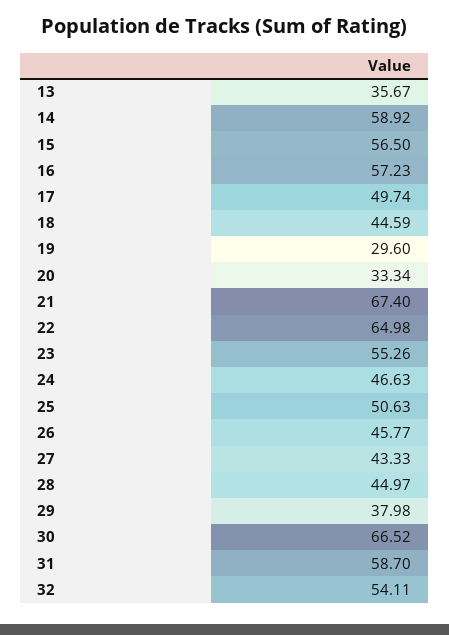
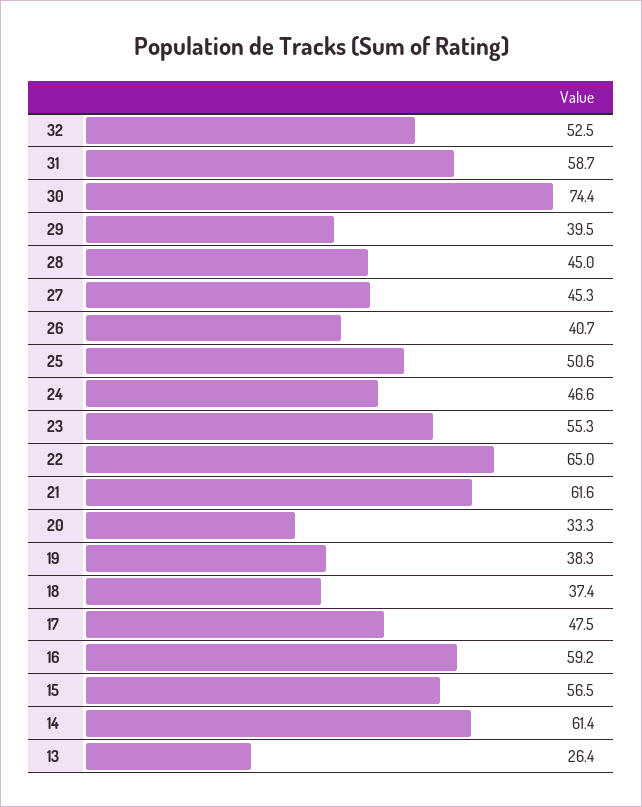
  {
-   "13": 35.67,
+   "13": 26.4,
-   "14": 58.92,
+   "14": 61.4,
    "15": 56.5,
-   "16": 57.23,
+   "16": 59.2,
-   "17": 49.74,
+   "17": 47.5,
-   "18": 44.59,
+   "18": 37.4,
-   "19": 29.6,
+   "19": 38.3,
    "20": 33.34,
-   "21": 67.4,
+   "21": 61.6,
    "22": 64.98,
    "23": 55.26,
    "24": 46.63,
    "25": 50.63,
-   "26": 45.77,
+   "26": 40.7,
-   "27": 43.33,
+   "27": 45.3,
    "28": 44.97,
-   "29": 37.98,
+   "29": 39.5,
-   "30": 66.52,
+   "30": 74.4,
    "31": 58.7,
-   "32": 54.11
+   "32": 52.5
  }

